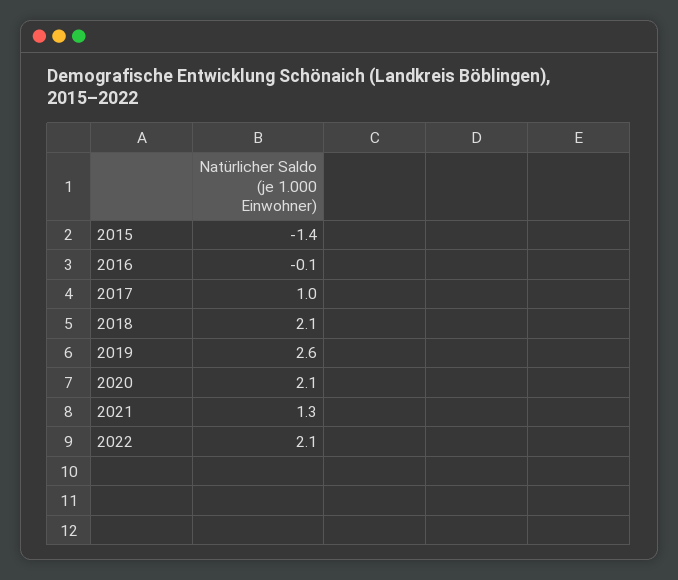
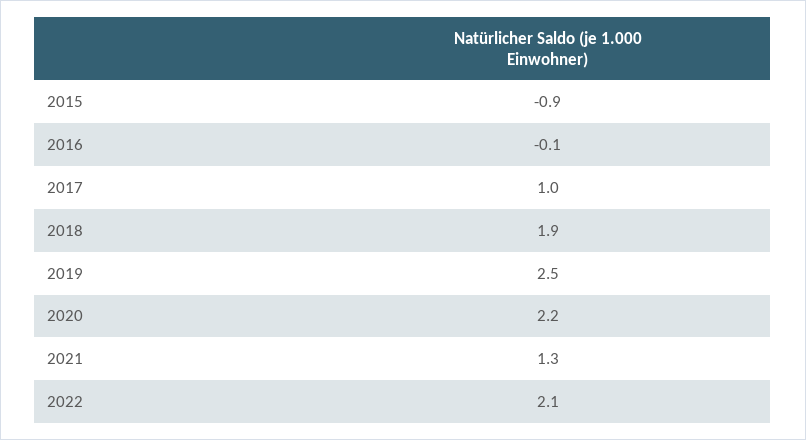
  {
-   "2015": -1.4,
+   "2015": -0.9,
    "2016": -0.1,
    "2017": 1,
-   "2018": 2.1,
+   "2018": 1.9,
-   "2019": 2.6,
+   "2019": 2.5,
-   "2020": 2.1,
+   "2020": 2.2,
    "2021": 1.3,
    "2022": 2.1
  }

